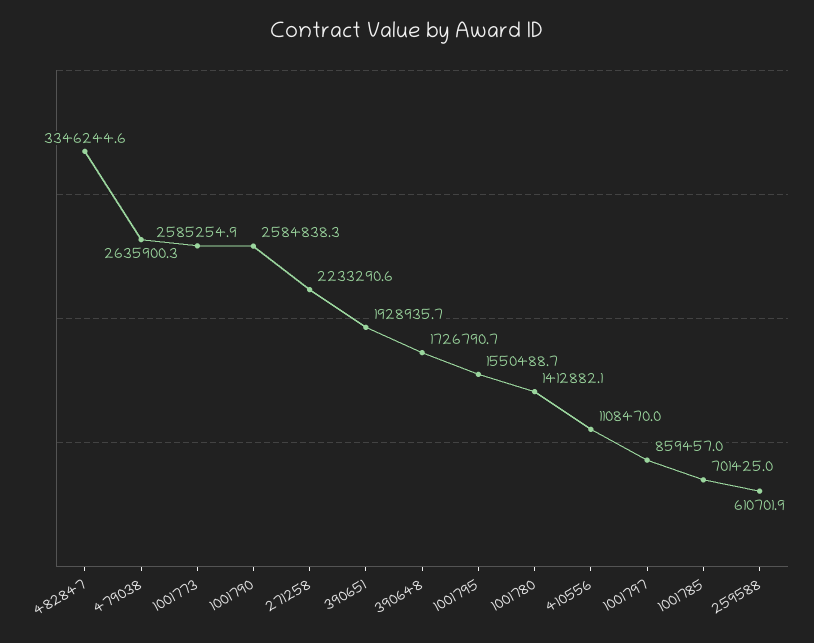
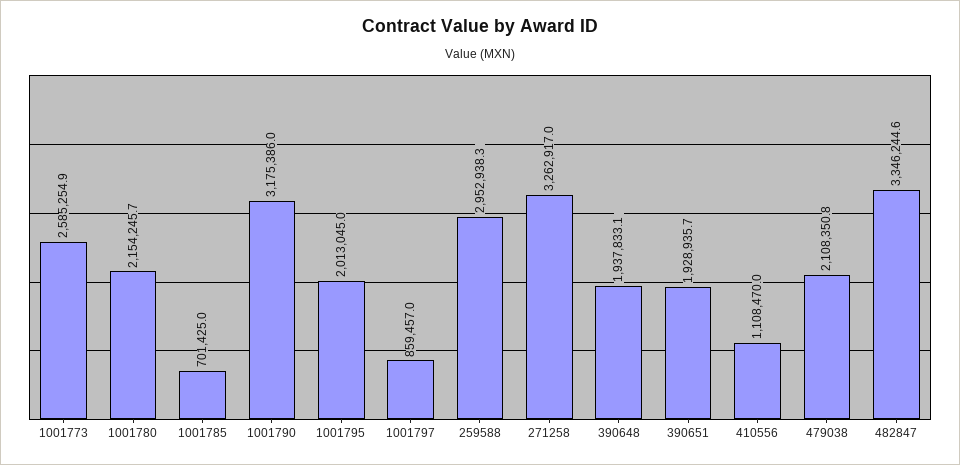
  {
    "482847": 3346244.6,
-   "479038": 2635900.3,
+   "479038": 2108350.8,
    "1001773": 2585254.9,
-   "1001790": 2584838.3,
+   "1001790": 3175386,
-   "271258": 2233290.6,
+   "271258": 3262917,
    "390651": 1928935.7,
-   "390648": 1726790.7,
+   "390648": 1937833.1,
-   "1001795": 1550488.7,
+   "1001795": 2013045,
-   "1001780": 1412882.1,
+   "1001780": 2154245.7,
    "410556": 1108470,
    "1001797": 859457,
    "1001785": 701425,
-   "259588": 610701.9
+   "259588": 2952938.3
  }

